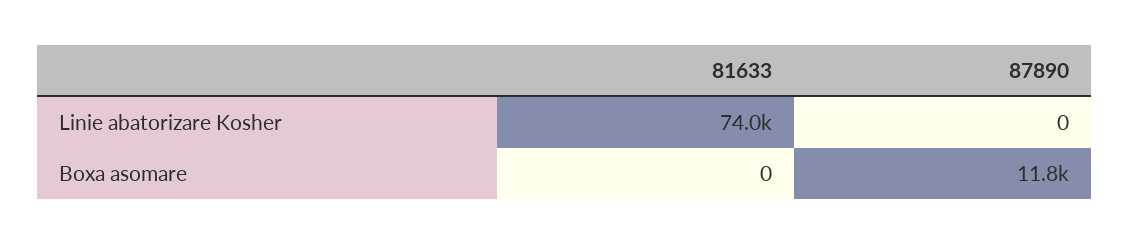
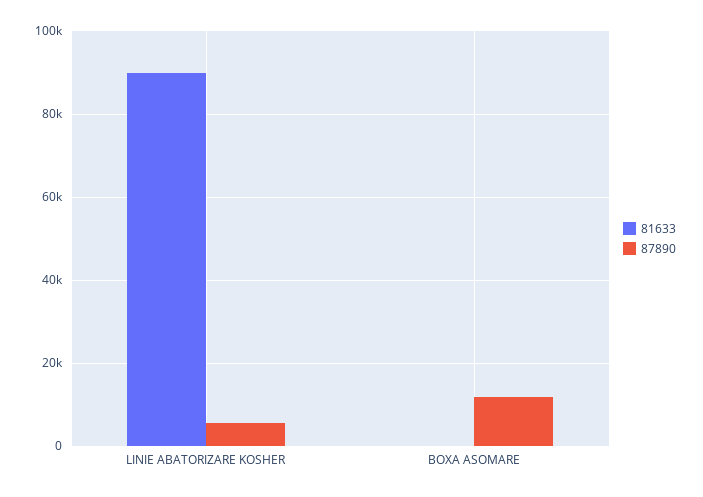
  {
    "81633": {
-     "Linie abatorizare Kosher": 74000,
+     "Linie abatorizare Kosher": 90000,
      "Boxa asomare": 0
    },
    "87890": {
-     "Linie abatorizare Kosher": 0,
+     "Linie abatorizare Kosher": 6000,
      "Boxa asomare": 11800
    }
  }

